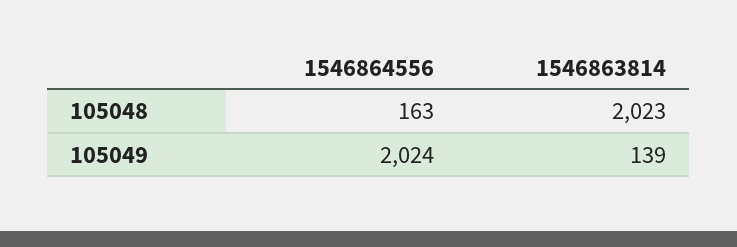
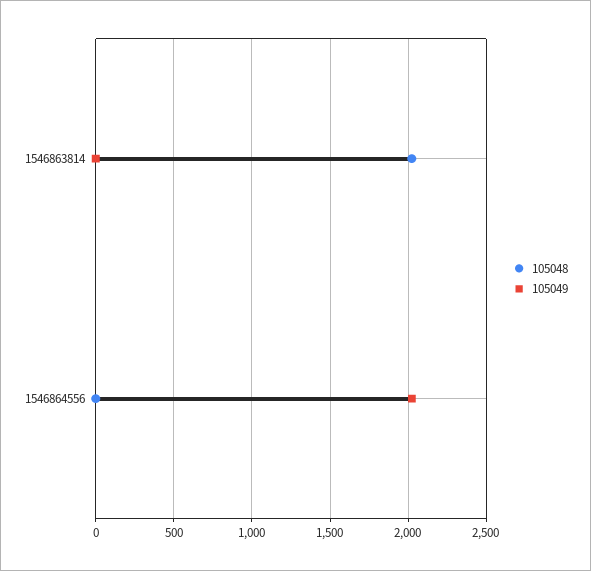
  {
    "105048": {
-     "1546864556": 163,
+     "1546864556": 0,
      "1546863814": 2023
    },
    "105049": {
      "1546864556": 2024,
-     "1546863814": 139
+     "1546863814": 0
    }
  }

